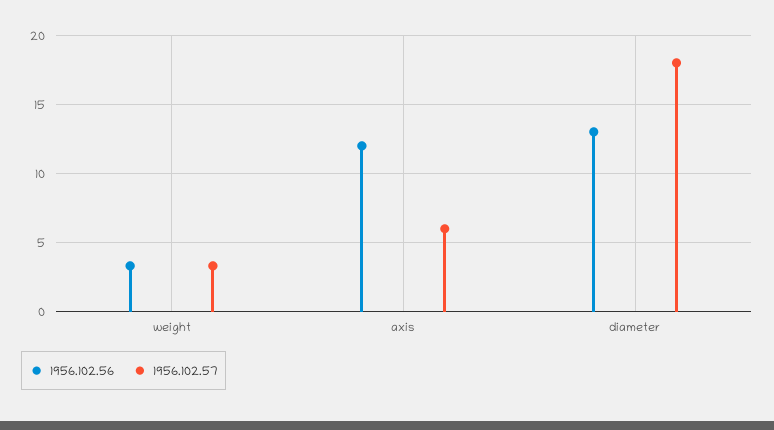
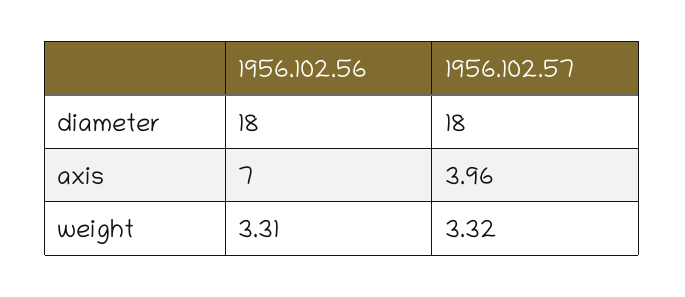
  {
    "1956.102.56": {
      "weight": 3.31,
-     "axis": 12,
+     "axis": 7,
-     "diameter": 13
+     "diameter": 18
    },
    "1956.102.57": {
      "weight": 3.32,
-     "axis": 6,
+     "axis": 3.96,
      "diameter": 18
    }
  }

